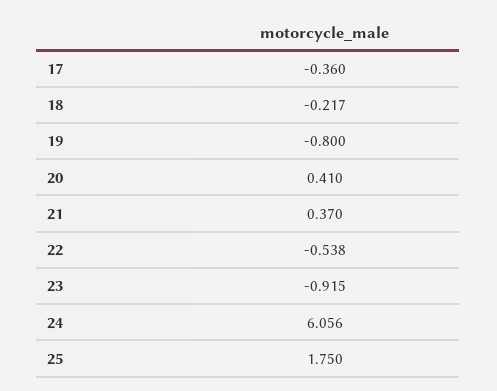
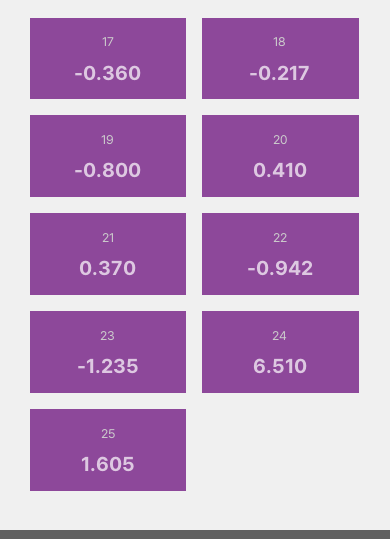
  {
    "17": -0.36,
    "18": -0.217,
    "19": -0.8,
    "20": 0.41,
    "21": 0.37,
-   "22": -0.538,
+   "22": -0.942,
-   "23": -0.915,
+   "23": -1.235,
-   "24": 6.056,
+   "24": 6.51,
-   "25": 1.75
+   "25": 1.605
  }

